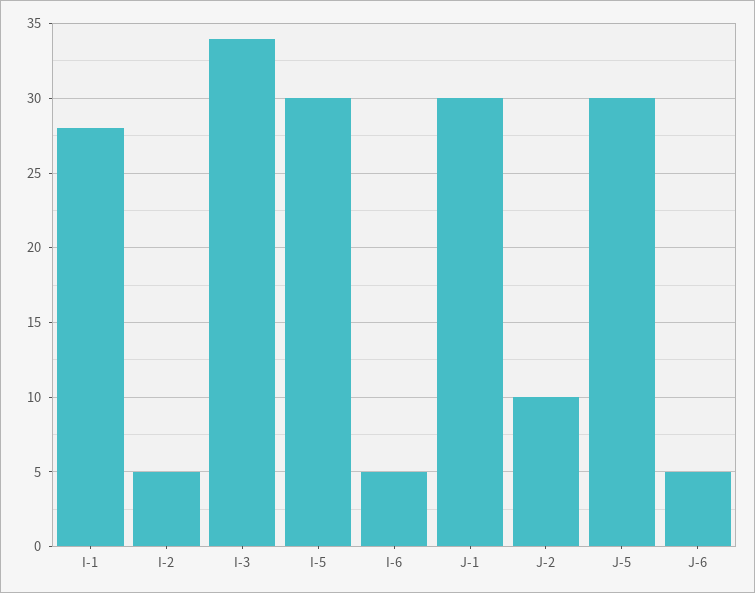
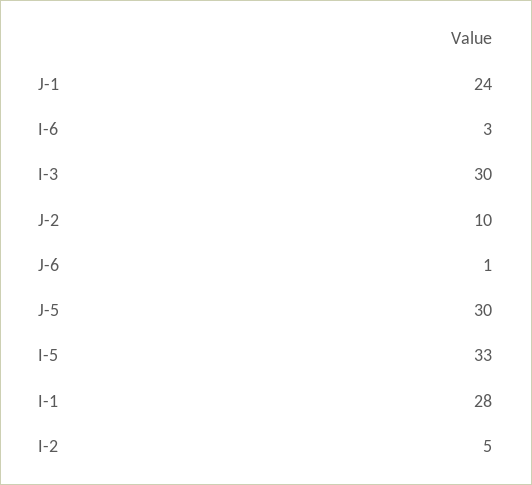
  {
    "I-1": 28,
    "I-2": 5,
-   "I-3": 34,
+   "I-3": 30,
-   "I-5": 30,
+   "I-5": 33,
-   "I-6": 5,
+   "I-6": 3,
-   "J-1": 30,
+   "J-1": 24,
    "J-2": 10,
    "J-5": 30,
-   "J-6": 5
+   "J-6": 1
  }

